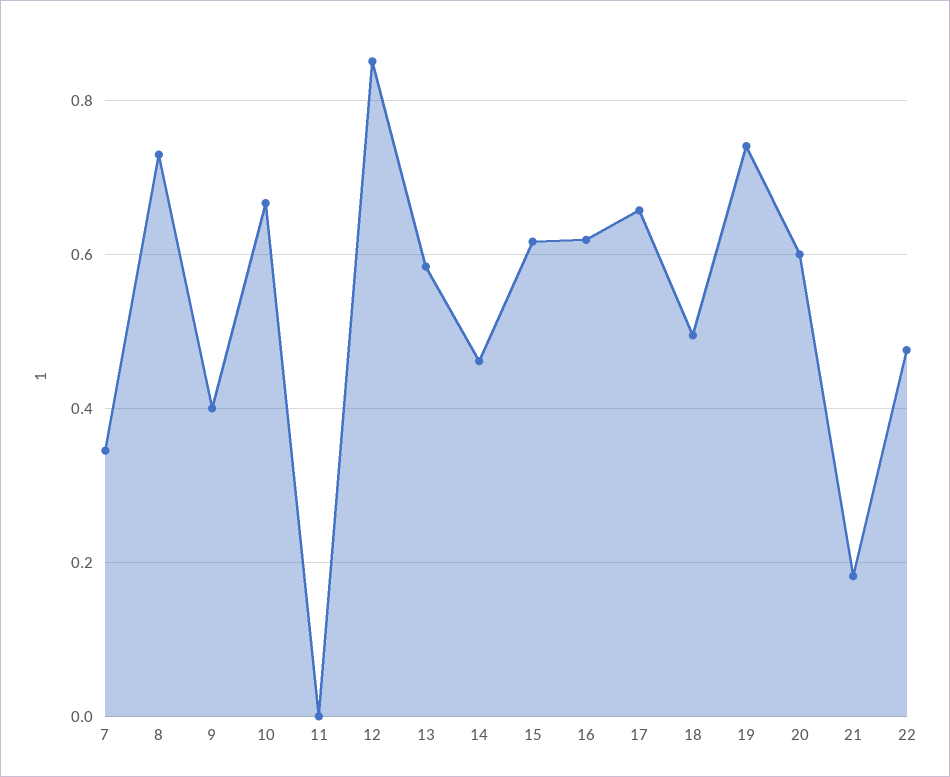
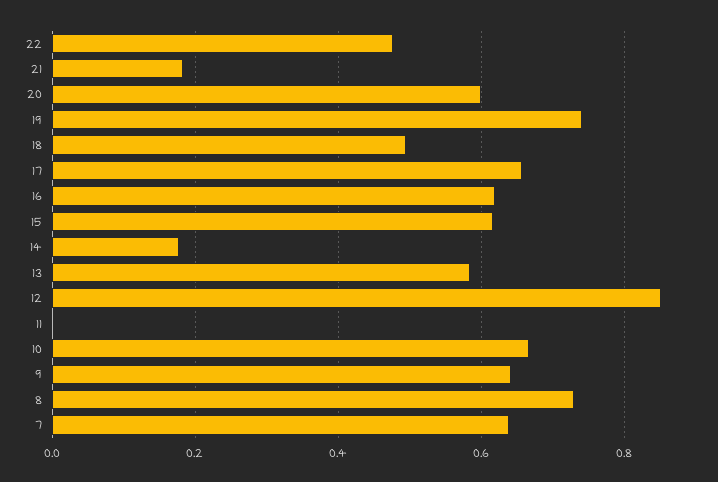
  {
-   "7": 0.34,
+   "7": 0.64,
    "8": 0.72,
-   "9": 0.4,
+   "9": 0.64,
    "10": 0.66,
    "11": 0,
    "12": 0.86,
    "13": 0.58,
-   "14": 0.46,
+   "14": 0.18,
    "15": 0.62,
    "16": 0.62,
    "17": 0.66,
    "18": 0.5,
    "19": 0.74,
    "20": 0.6,
    "21": 0.18,
    "22": 0.48
  }

